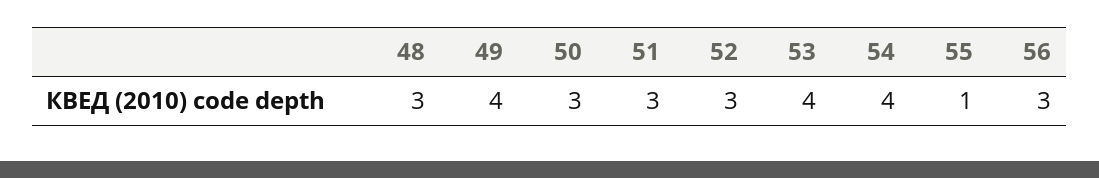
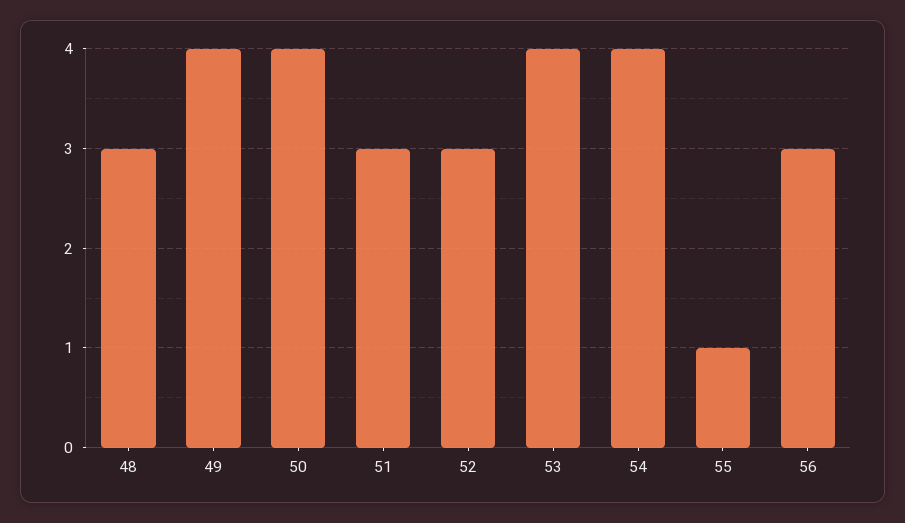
  {
    "48": 3,
    "49": 4,
-   "50": 3,
+   "50": 4,
    "51": 3,
    "52": 3,
    "53": 4,
    "54": 4,
    "55": 1,
    "56": 3
  }

